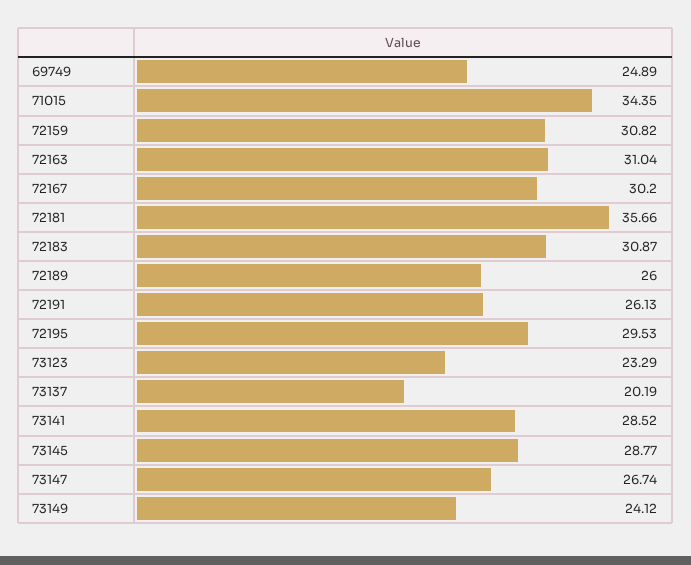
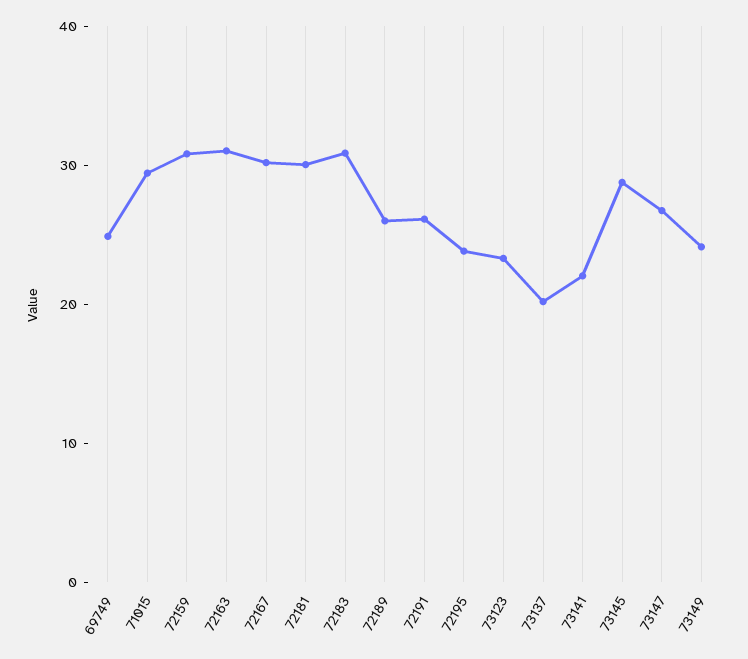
  {
    "69749": 24.89,
-   "71015": 34.35,
+   "71015": 30,
    "72159": 30.82,
    "72163": 31.04,
    "72167": 30.2,
-   "72181": 35.66,
+   "72181": 30,
    "72183": 30.87,
    "72189": 26,
    "72191": 26.13,
-   "72195": 29.53,
+   "72195": 24,
    "73123": 23.29,
    "73137": 20.19,
-   "73141": 28.52,
+   "73141": 22,
    "73145": 28.77,
    "73147": 26.74,
    "73149": 24.12
  }

